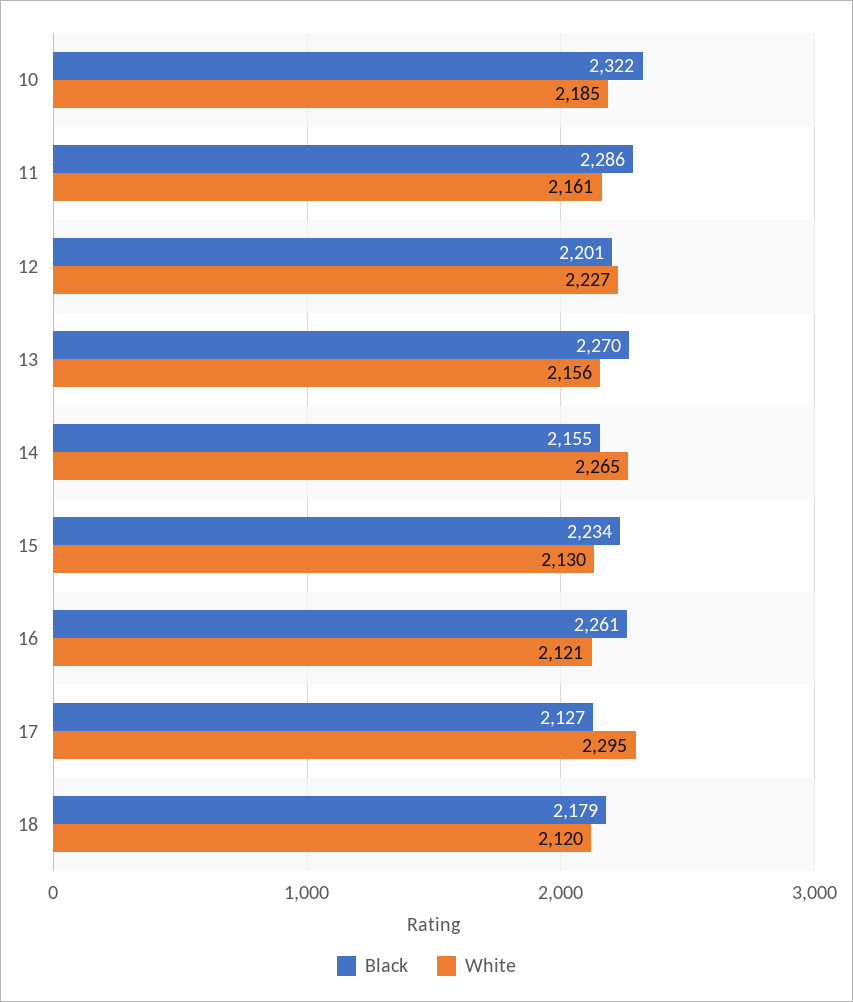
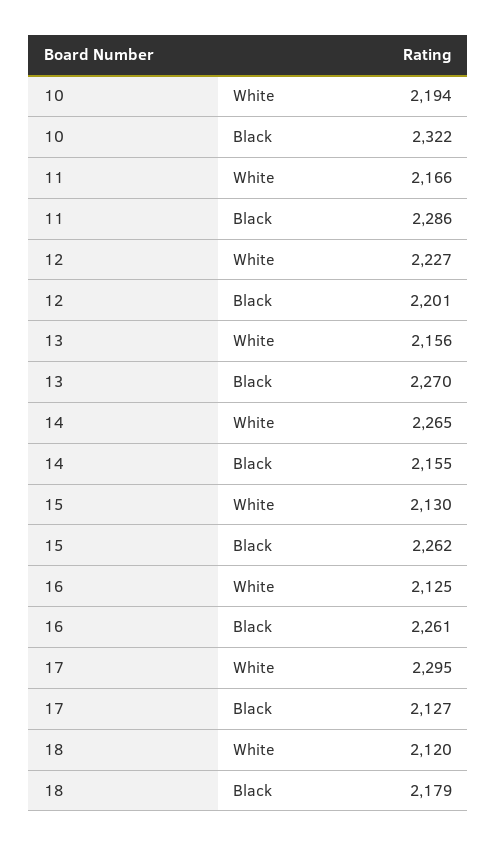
  {
    "Black": {
      "10": 2322,
      "11": 2286,
      "12": 2201,
      "13": 2270,
      "14": 2155,
-     "15": 2234,
+     "15": 2262,
      "16": 2261,
      "17": 2127,
      "18": 2179
    },
    "White": {
-     "10": 2185,
+     "10": 2194,
-     "11": 2161,
+     "11": 2166,
      "12": 2227,
      "13": 2156,
      "14": 2265,
      "15": 2130,
-     "16": 2121,
+     "16": 2125,
      "17": 2295,
      "18": 2120
    }
  }

